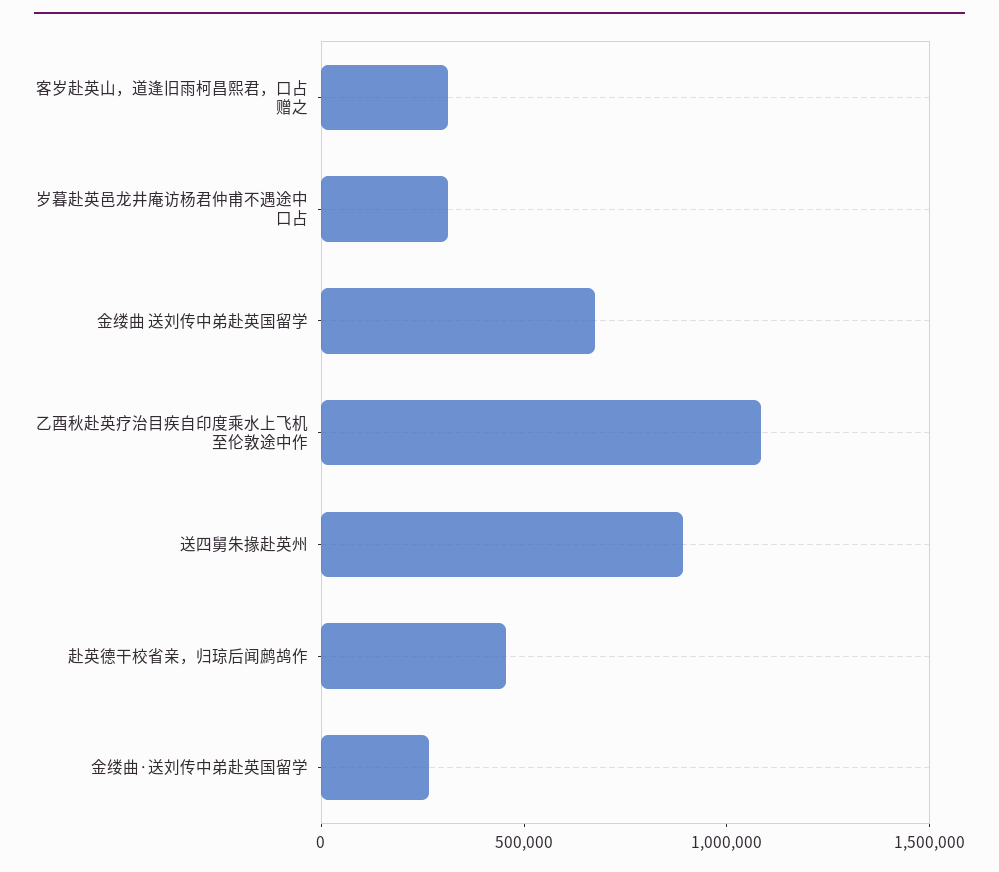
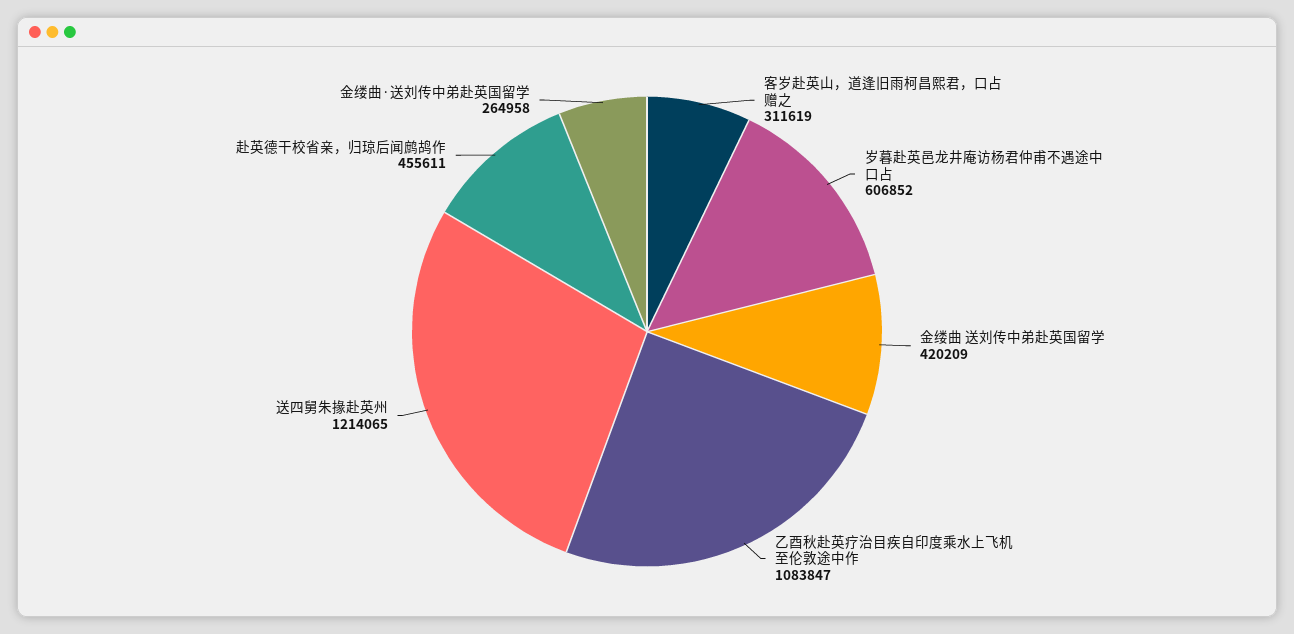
  {
    "客岁赴英山，道逢旧雨柯昌熙君，口占赠之": 311619,
-   "岁暮赴英邑龙井庵访杨君仲甫不遇途中口占": 300000,
+   "岁暮赴英邑龙井庵访杨君仲甫不遇途中口占": 606852,
-   "金缕曲 送刘传中弟赴英国留学": 700000,
+   "金缕曲 送刘传中弟赴英国留学": 420209,
    "乙酉秋赴英疗治目疾自印度乘水上飞机至伦敦途中作": 1083847,
-   "送四舅朱掾赴英州": 900000,
+   "送四舅朱掾赴英州": 1214065,
    "赴英德干校省亲，归琼后闻鹧鸪作": 455611,
    "金缕曲·送刘传中弟赴英国留学": 264958
  }

